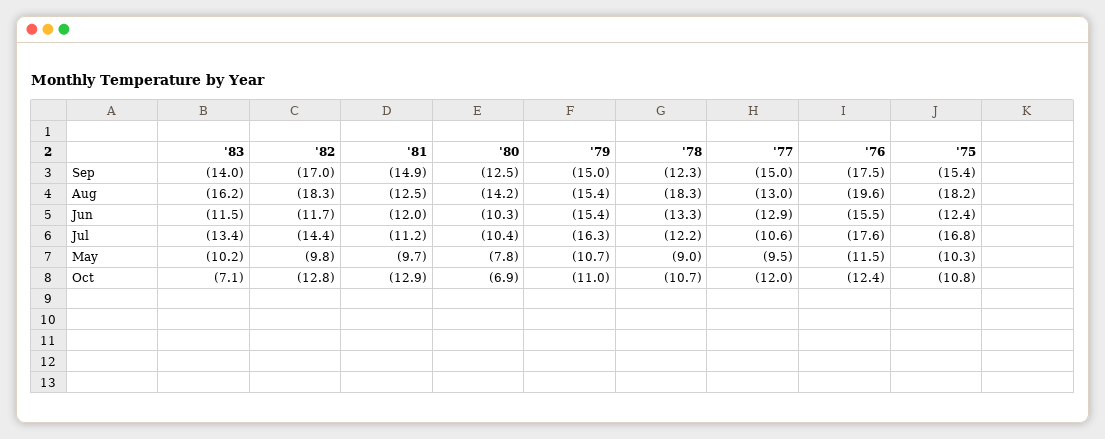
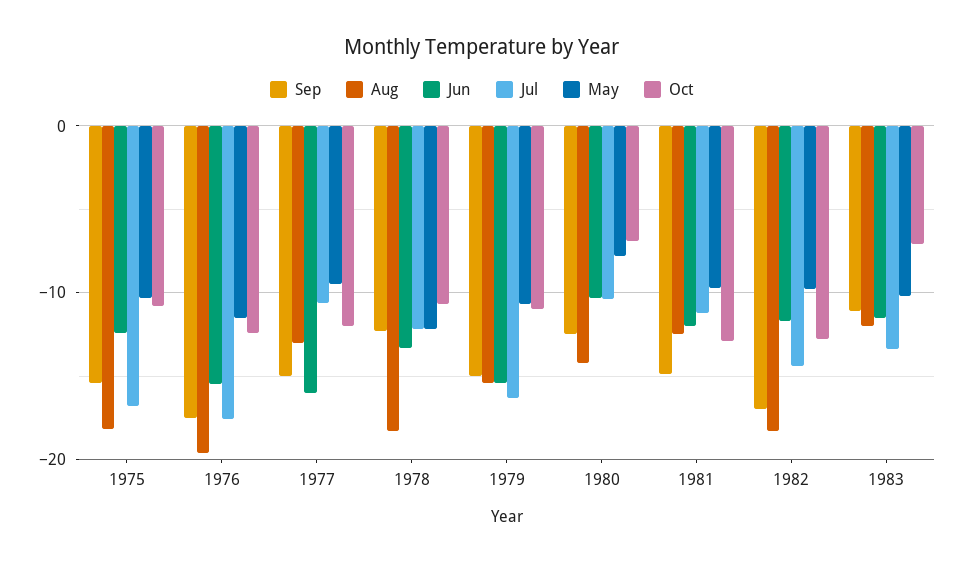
  {
    "Sep": {
-     "'83": -14,
+     "'83": -11,
      "'82": -17,
      "'81": -14.9,
      "'80": -12.5,
      "'79": -15,
      "'78": -12.3,
      "'77": -15,
      "'76": -17.5,
      "'75": -15.4
    },
    "Aug": {
-     "'83": -16.2,
+     "'83": -12,
      "'82": -18.3,
      "'81": -12.5,
      "'80": -14.2,
      "'79": -15.4,
      "'78": -18.3,
      "'77": -13,
      "'76": -19.6,
      "'75": -18.2
    },
    "Jun": {
      "'83": -11.5,
      "'82": -11.7,
      "'81": -12,
      "'80": -10.3,
      "'79": -15.4,
      "'78": -13.3,
-     "'77": -12.9,
+     "'77": -16,
      "'76": -15.5,
      "'75": -12.4
    },
    "Jul": {
      "'83": -13.4,
      "'82": -14.4,
      "'81": -11.2,
      "'80": -10.4,
      "'79": -16.3,
      "'78": -12.2,
      "'77": -10.6,
      "'76": -17.6,
      "'75": -16.8
    },
    "May": {
      "'83": -10.2,
      "'82": -9.8,
      "'81": -9.7,
      "'80": -7.8,
      "'79": -10.7,
-     "'78": -9,
+     "'78": -12,
      "'77": -9.5,
      "'76": -11.5,
      "'75": -10.3
    },
    "Oct": {
      "'83": -7.1,
      "'82": -12.8,
      "'81": -12.9,
      "'80": -6.9,
      "'79": -11,
      "'78": -10.7,
      "'77": -12,
      "'76": -12.4,
      "'75": -10.8
    }
  }

